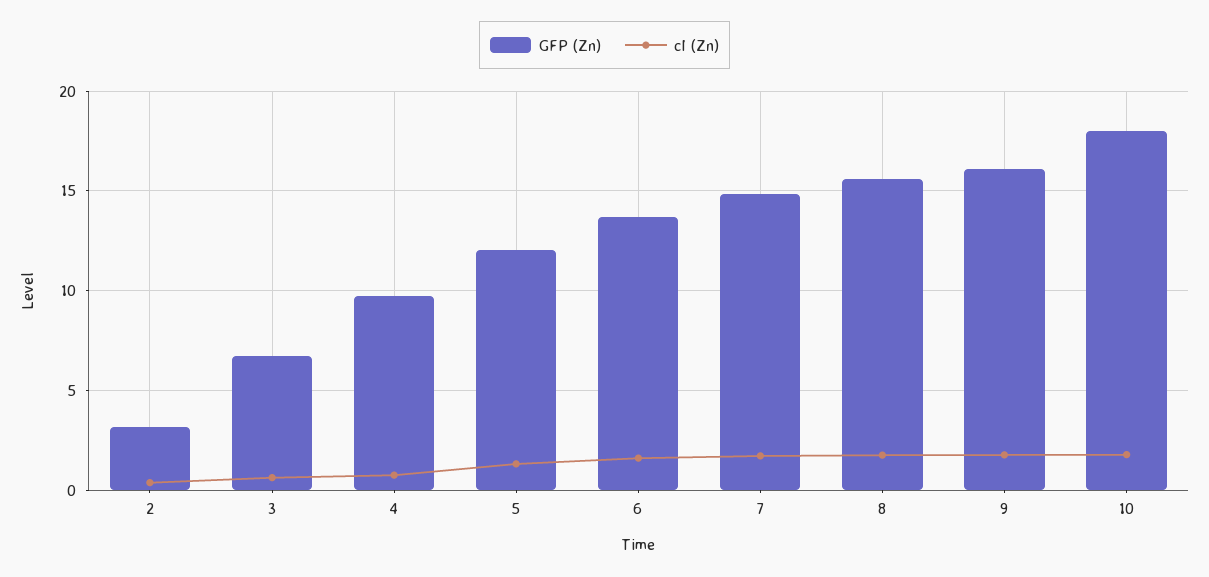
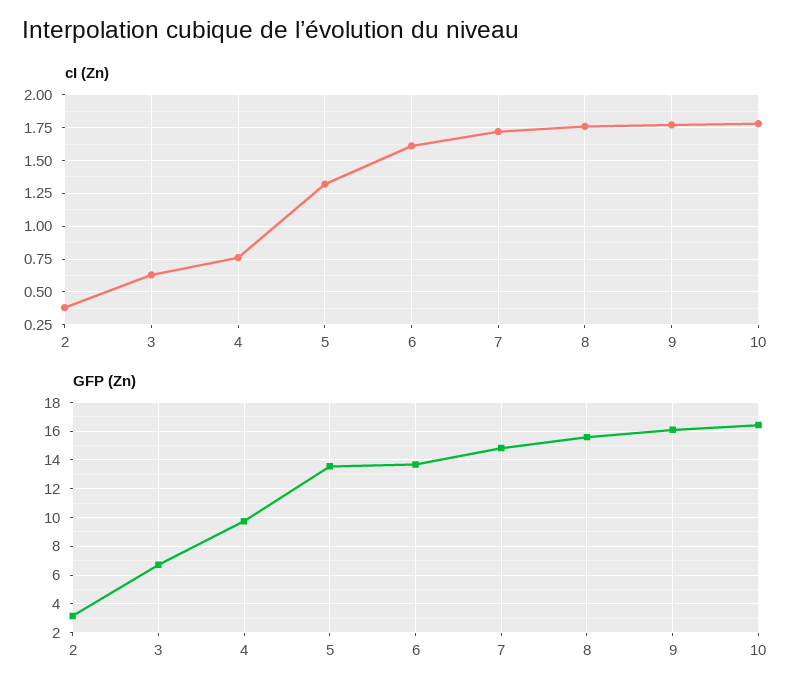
  {
    "GFP (Zn)": {
      "2": 3,
      "3": 6.5,
      "4": 9.5,
-     "5": 12,
+     "5": 13.5,
      "6": 13.5,
      "7": 15,
      "8": 15.5,
      "9": 16,
-     "10": 18
+     "10": 16.5
    },
    "cI (Zn)": {
      "2": 0.4,
      "3": 0.65,
      "4": 0.75,
      "5": 1.3,
      "6": 1.6,
      "7": 1.7,
      "8": 1.75,
      "9": 1.75,
      "10": 1.8
    }
  }

